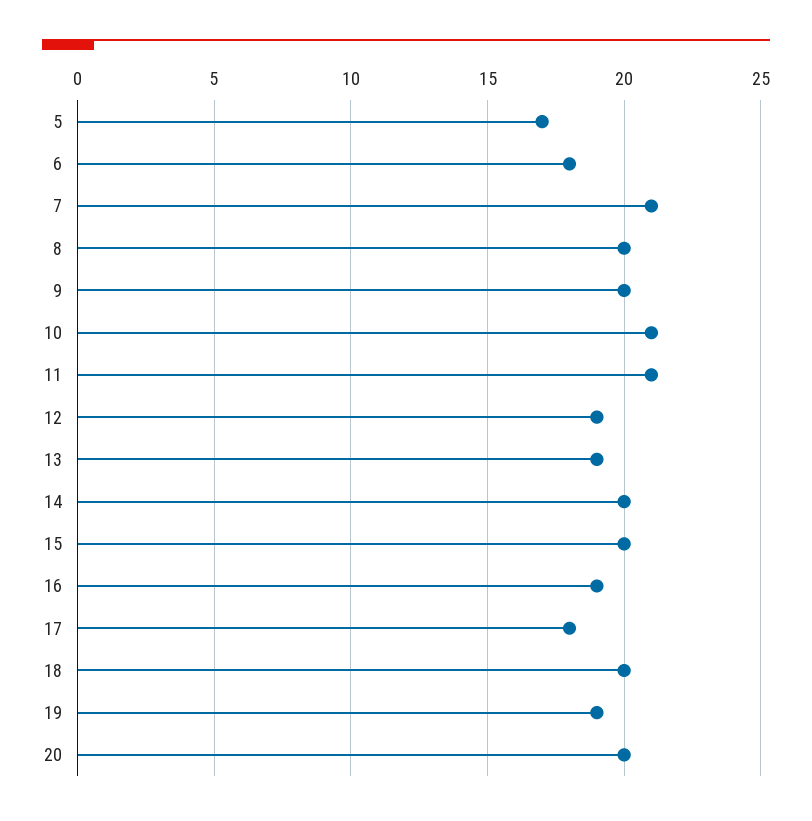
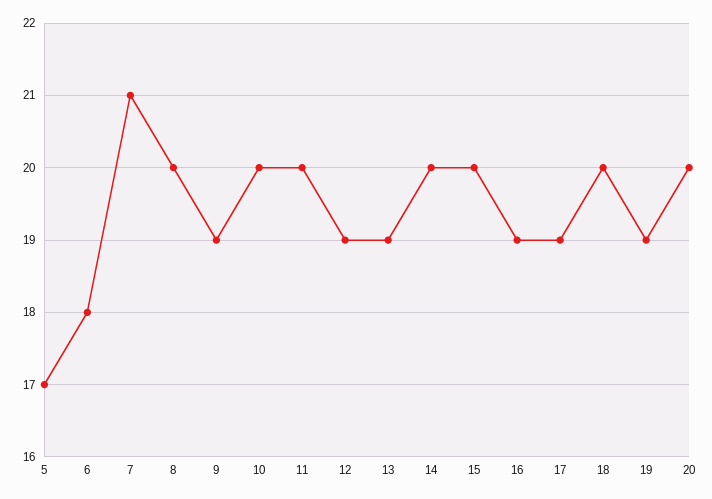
  {
    "5": 17,
    "6": 18,
    "7": 21,
    "8": 20,
-   "9": 20,
+   "9": 19,
-   "10": 21,
+   "10": 20,
-   "11": 21,
+   "11": 20,
    "12": 19,
    "13": 19,
    "14": 20,
    "15": 20,
    "16": 19,
-   "17": 18,
+   "17": 19,
    "18": 20,
    "19": 19,
    "20": 20
  }

